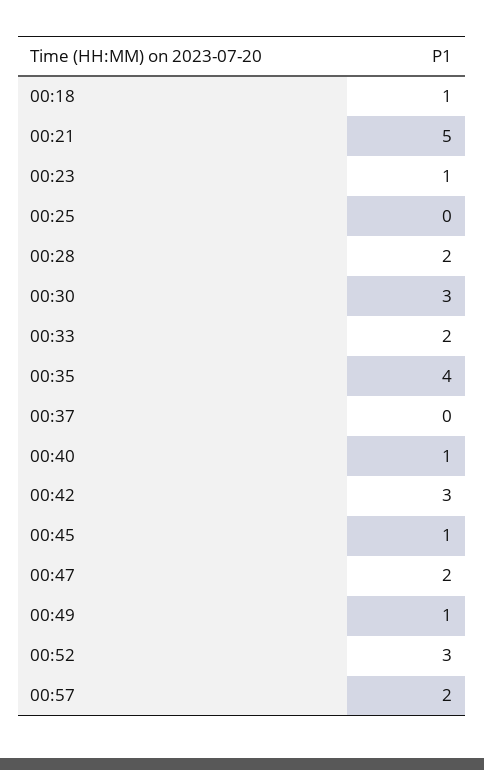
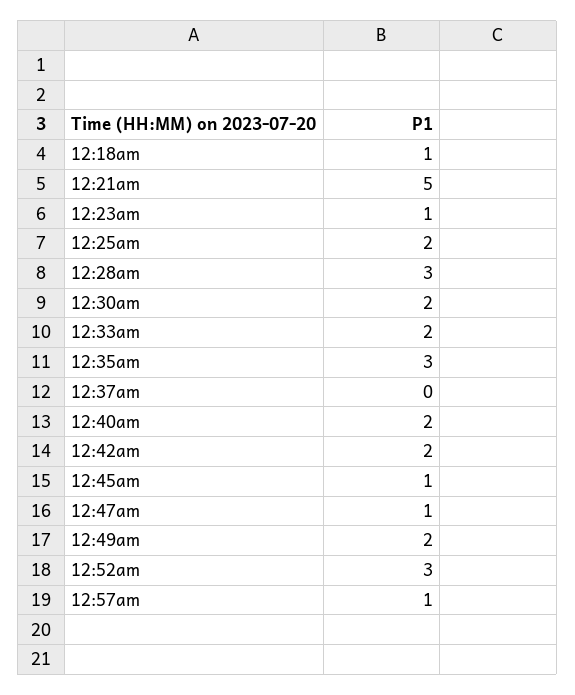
  {
    "00:18": 1,
    "00:21": 5,
    "00:23": 1,
-   "00:25": 0,
+   "00:25": 2,
-   "00:28": 2,
+   "00:28": 3,
-   "00:30": 3,
+   "00:30": 2,
    "00:33": 2,
-   "00:35": 4,
+   "00:35": 3,
    "00:37": 0,
-   "00:40": 1,
+   "00:40": 2,
-   "00:42": 3,
+   "00:42": 2,
    "00:45": 1,
-   "00:47": 2,
+   "00:47": 1,
-   "00:49": 1,
+   "00:49": 2,
    "00:52": 3,
-   "00:57": 2
+   "00:57": 1
  }

